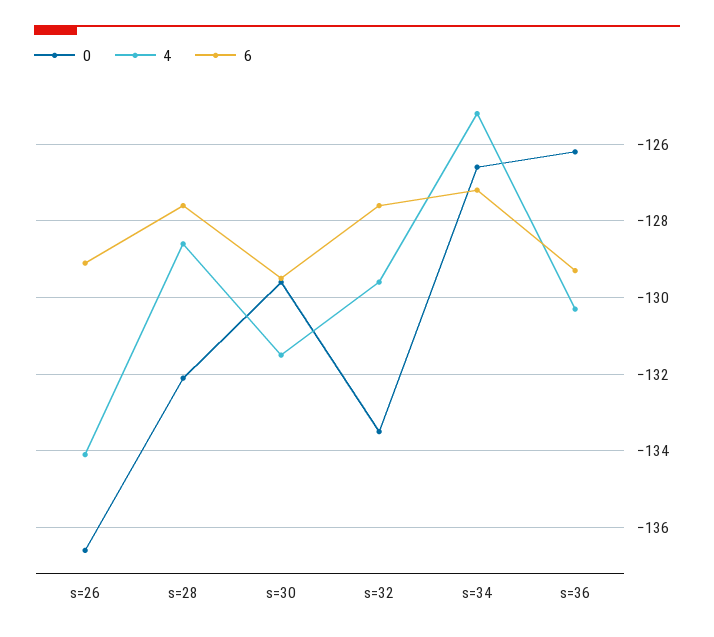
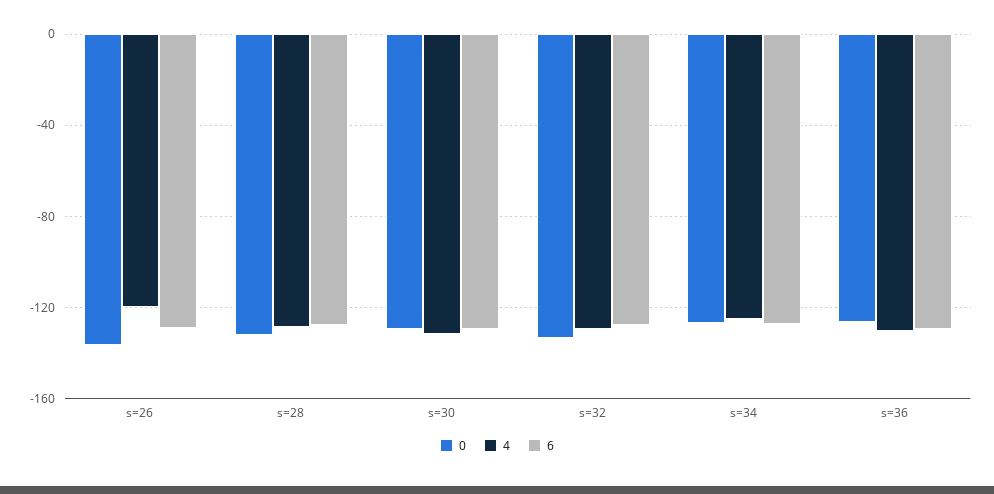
  {
    "0": {
      "s=26": -136.5,
      "s=28": -132,
      "s=30": -129.5,
      "s=32": -133.5,
      "s=34": -126.5,
      "s=36": -126
    },
    "4": {
-     "s=26": -134,
+     "s=26": -120,
      "s=28": -128.5,
      "s=30": -131.5,
      "s=32": -129.5,
      "s=34": -125,
      "s=36": -130.5
    },
    "6": {
      "s=26": -129,
      "s=28": -127.5,
      "s=30": -129.5,
      "s=32": -127.5,
      "s=34": -127,
      "s=36": -129.5
    }
  }

